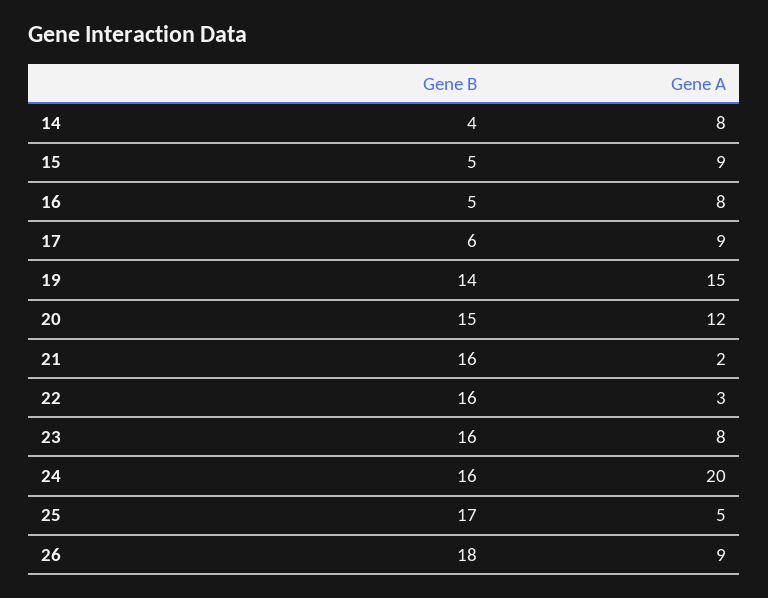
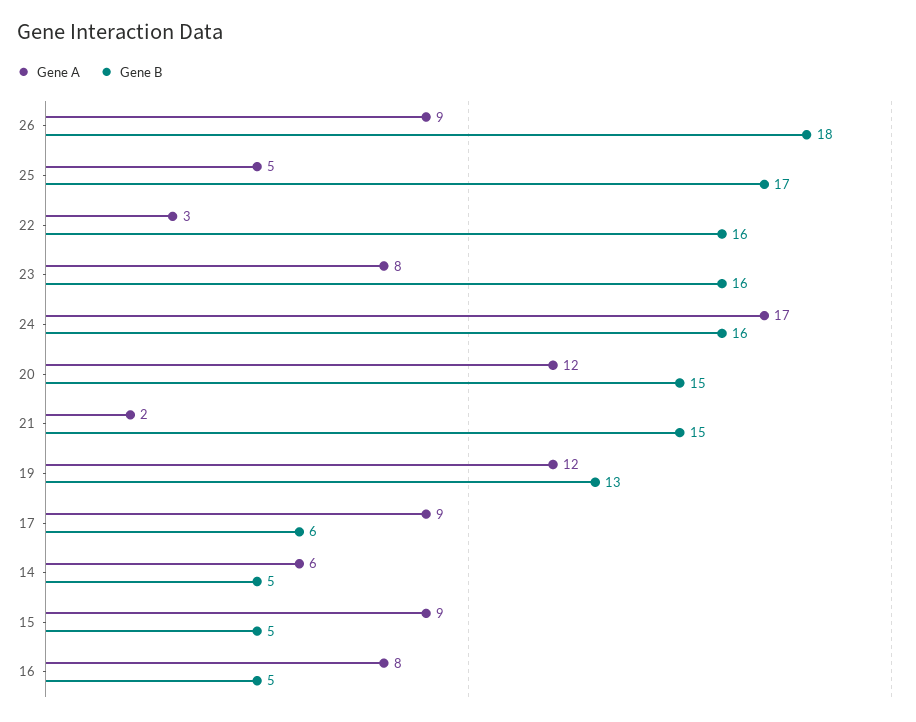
  {
    "Gene B": {
-     "14": 4,
+     "14": 5,
      "15": 5,
      "16": 5,
      "17": 6,
-     "19": 14,
+     "19": 13,
      "20": 15,
-     "21": 16,
+     "21": 15,
      "22": 16,
      "23": 16,
      "24": 16,
      "25": 17,
      "26": 18
    },
    "Gene A": {
-     "14": 8,
+     "14": 6,
      "15": 9,
      "16": 8,
      "17": 9,
-     "19": 15,
+     "19": 12,
      "20": 12,
      "21": 2,
      "22": 3,
      "23": 8,
-     "24": 20,
+     "24": 17,
      "25": 5,
      "26": 9
    }
  }

